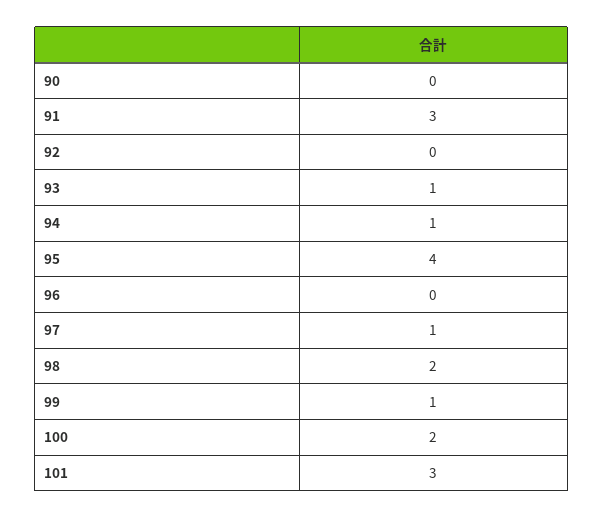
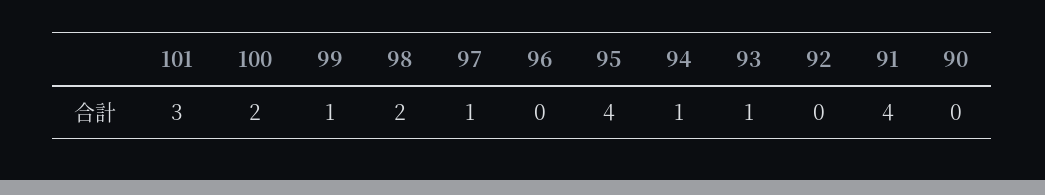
  {
    "90": 0,
-   "91": 3,
+   "91": 4,
    "92": 0,
    "93": 1,
    "94": 1,
    "95": 4,
    "96": 0,
    "97": 1,
    "98": 2,
    "99": 1,
    "100": 2,
    "101": 3
  }

